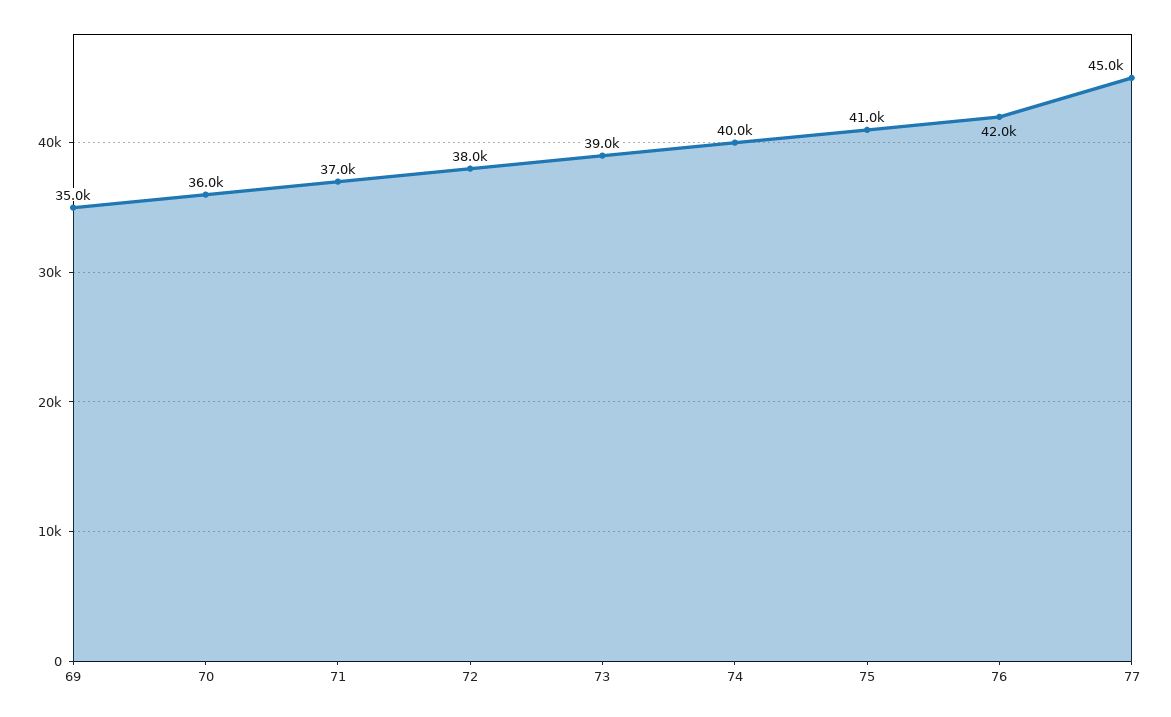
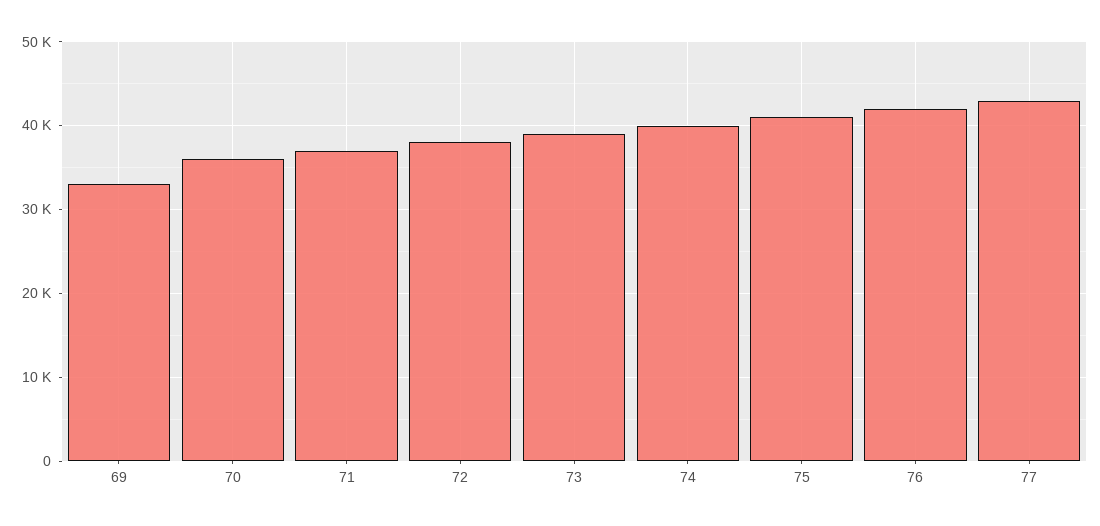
  {
-   "69": 35000,
+   "69": 33000,
    "70": 36000,
    "71": 37000,
    "72": 38000,
    "73": 39000,
    "74": 40000,
    "75": 41000,
    "76": 42000,
-   "77": 45000
+   "77": 43000
  }

